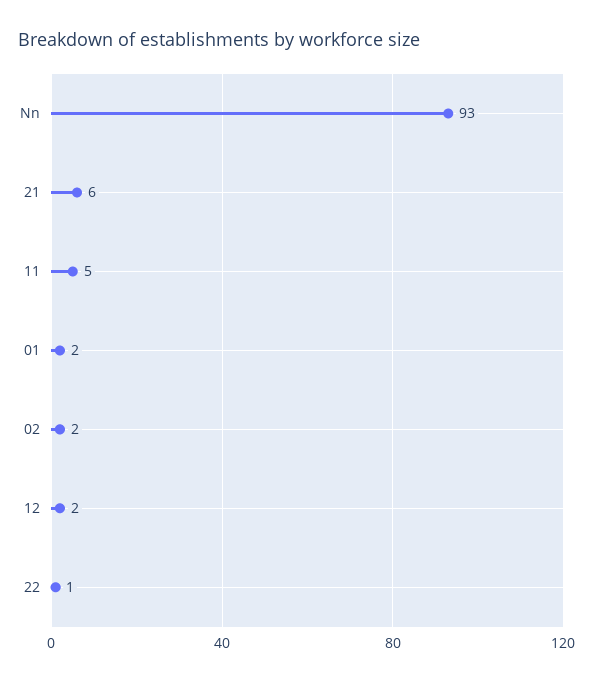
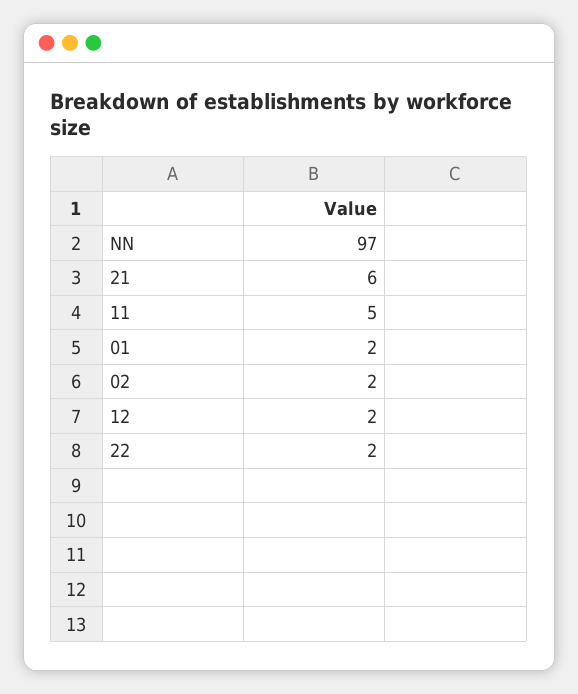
  {
-   "Nn": 93,
+   "Nn": 97,
    "21": 6,
    "11": 5,
    "01": 2,
    "02": 2,
    "12": 2,
-   "22": 1
+   "22": 2
  }

